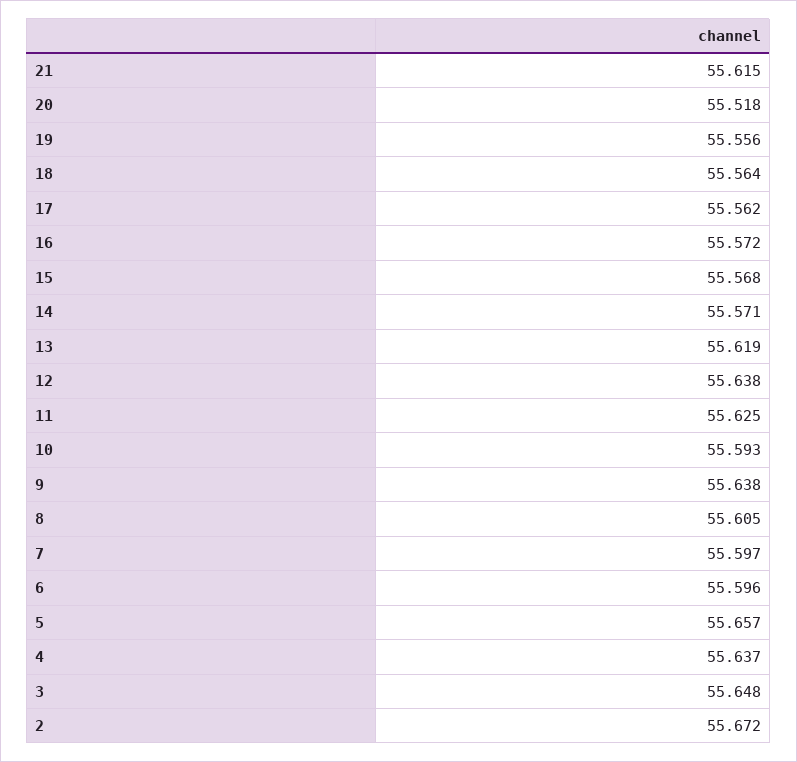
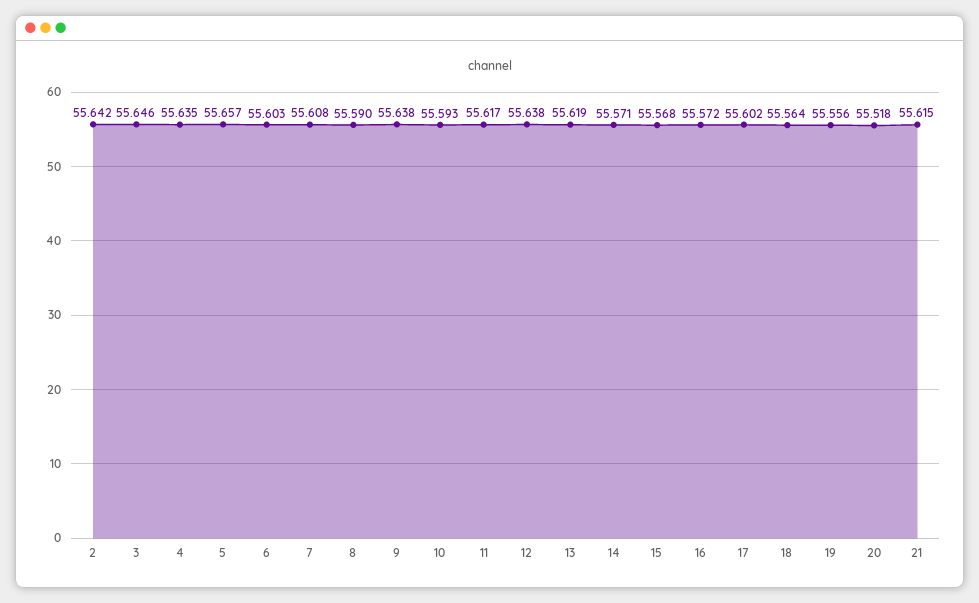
  {
    "21": 55.615,
    "20": 55.518,
    "19": 55.556,
    "18": 55.564,
-   "17": 55.562,
+   "17": 55.602,
    "16": 55.572,
    "15": 55.568,
    "14": 55.571,
    "13": 55.619,
    "12": 55.638,
-   "11": 55.625,
+   "11": 55.617,
    "10": 55.593,
    "9": 55.638,
-   "8": 55.605,
+   "8": 55.59,
-   "7": 55.597,
+   "7": 55.608,
-   "6": 55.596,
+   "6": 55.603,
    "5": 55.657,
-   "4": 55.637,
+   "4": 55.635,
-   "3": 55.648,
+   "3": 55.646,
-   "2": 55.672
+   "2": 55.642
  }

